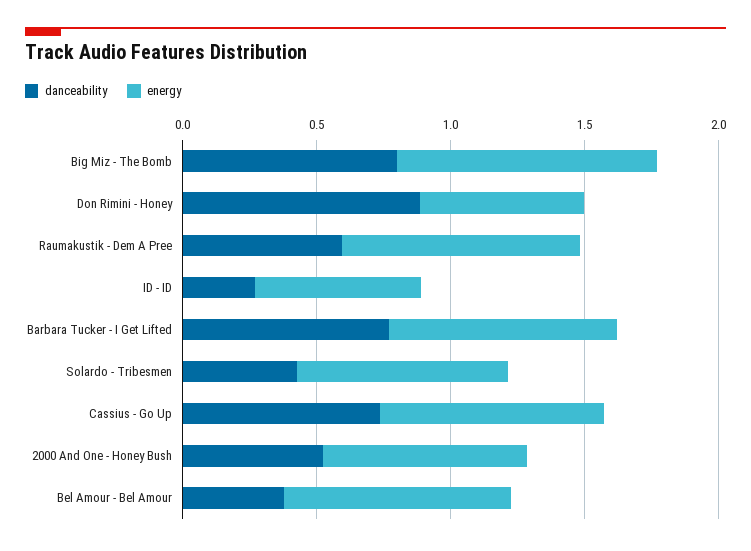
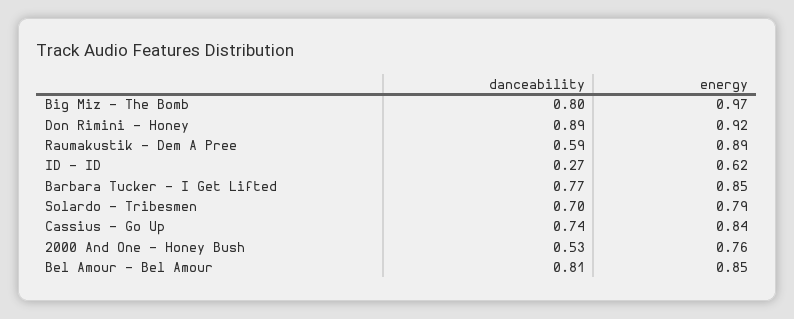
  {
    "danceability": {
      "Big Miz - The Bomb": 0.8,
      "Don Rimini - Honey": 0.89,
      "Raumakustik - Dem A Pree": 0.59,
      "ID - ID": 0.27,
      "Barbara Tucker - I Get Lifted": 0.77,
-     "Solardo - Tribesmen": 0.4,
+     "Solardo - Tribesmen": 0.7,
      "Cassius - Go Up": 0.74,
      "2000 And One - Honey Bush": 0.53,
-     "Bel Amour - Bel Amour": 0.4
+     "Bel Amour - Bel Amour": 0.81
    },
    "energy": {
      "Big Miz - The Bomb": 0.97,
-     "Don Rimini - Honey": 0.6,
+     "Don Rimini - Honey": 0.92,
      "Raumakustik - Dem A Pree": 0.89,
      "ID - ID": 0.62,
      "Barbara Tucker - I Get Lifted": 0.85,
      "Solardo - Tribesmen": 0.79,
      "Cassius - Go Up": 0.84,
      "2000 And One - Honey Bush": 0.76,
      "Bel Amour - Bel Amour": 0.85
    }
  }

